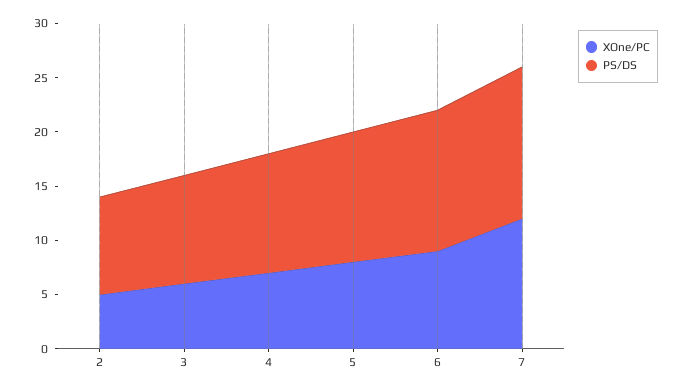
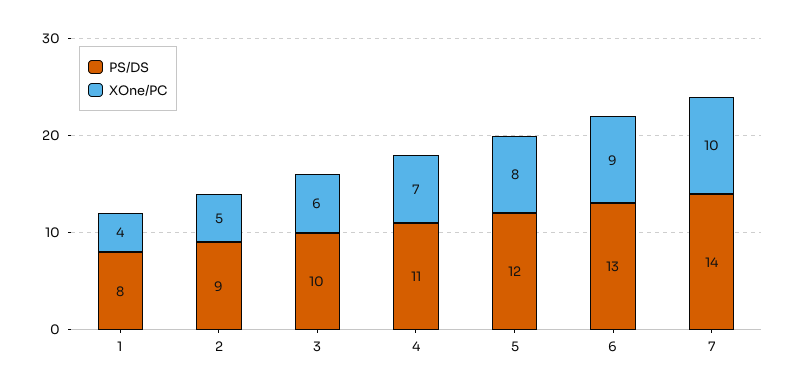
  {
    "XOne/PC": {
      "2": 5,
      "3": 6,
      "4": 7,
      "5": 8,
      "6": 9,
-     "7": 12
+     "7": 10,
+     "1": 4
    },
    "PS/DS": {
      "2": 9,
      "3": 10,
      "4": 11,
      "5": 12,
      "6": 13,
-     "7": 14
+     "7": 14,
+     "1": 8
    }
  }

